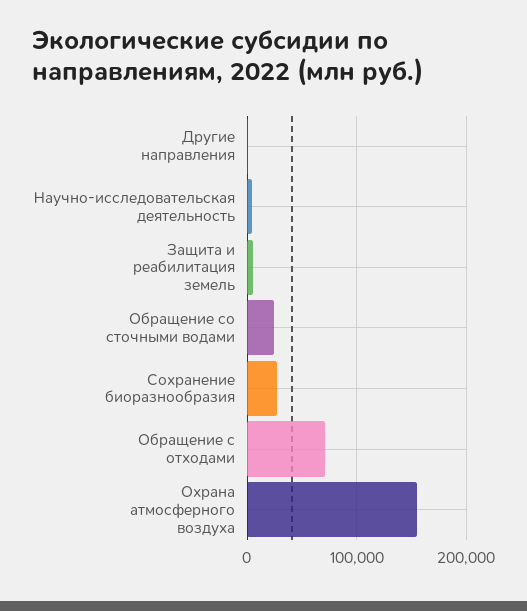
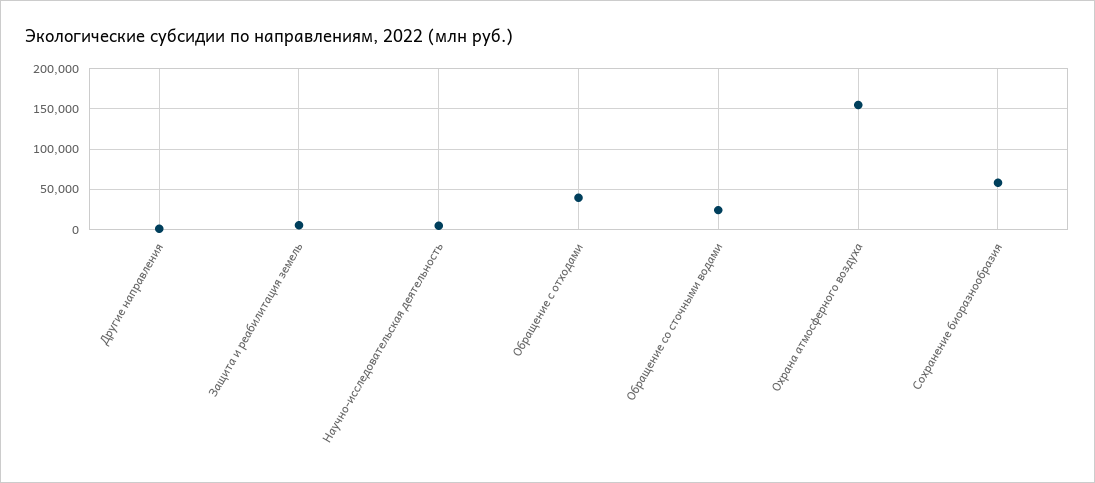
  {
    "Другие направления": 0,
    "Научно-исследовательская деятельность": 0,
    "Защита и реабилитация земель": 10000,
    "Обращение со сточными водами": 20000,
-   "Сохранение биоразнообразия": 30000,
+   "Сохранение биоразнообразия": 60000,
-   "Обращение с отходами": 70000,
+   "Обращение с отходами": 40000,
    "Охрана атмосферного воздуха": 150000
  }

